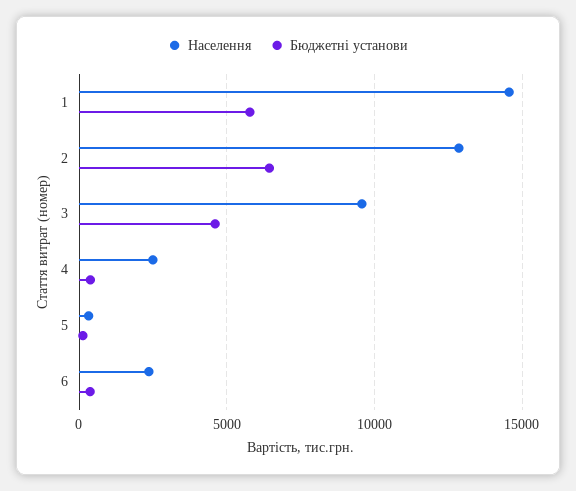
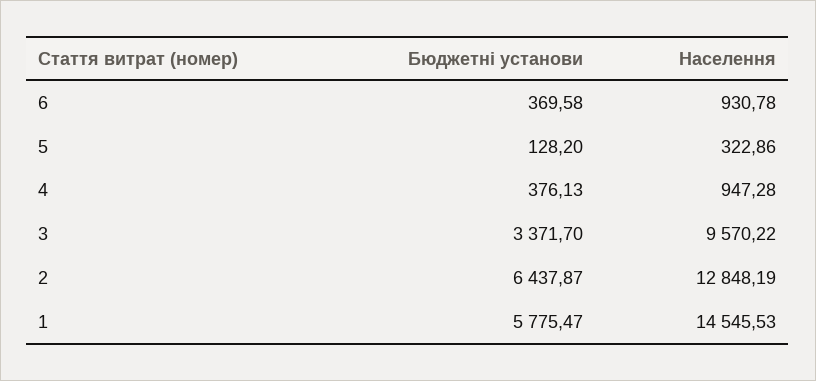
  {
    "Населення": {
      "1": 14545.53,
      "2": 12848.19,
      "3": 9570.22,
-     "4": 2500,
+     "4": 947.28,
      "5": 322.86,
-     "6": 2500
+     "6": 930.78
    },
    "Бюджетні установи": {
      "1": 5775.47,
      "2": 6437.87,
-     "3": 4500,
+     "3": 3371.7,
      "4": 376.13,
      "5": 128.2,
      "6": 369.58
    }
  }

